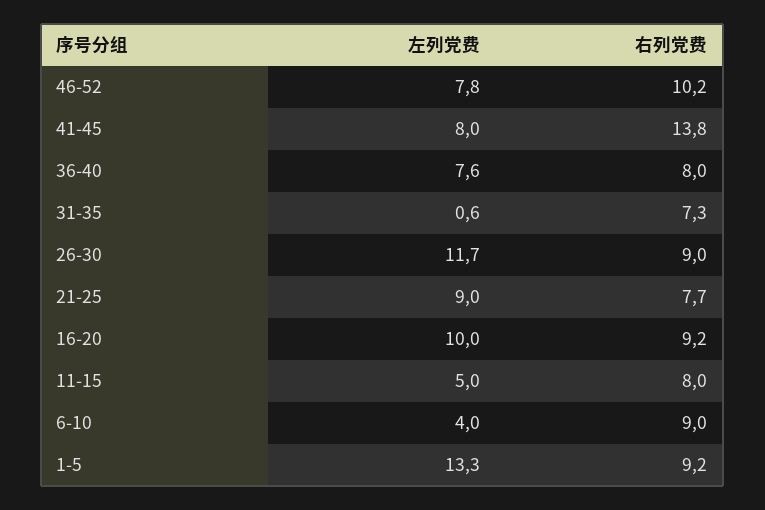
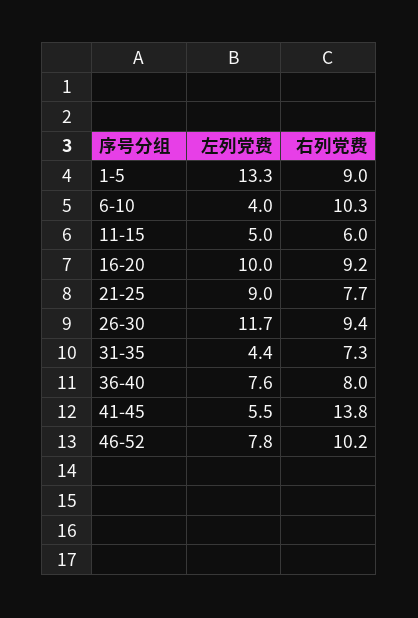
  {
    "左列党费": {
      "46-52": 7.8,
-     "41-45": 8,
+     "41-45": 5.5,
      "36-40": 7.6,
-     "31-35": 0.6,
+     "31-35": 4.4,
      "26-30": 11.7,
      "21-25": 9,
      "16-20": 10,
      "11-15": 5,
      "6-10": 4,
      "1-5": 13.3
    },
    "右列党费": {
      "46-52": 10.2,
      "41-45": 13.8,
      "36-40": 8,
      "31-35": 7.3,
-     "26-30": 9,
+     "26-30": 9.4,
      "21-25": 7.7,
      "16-20": 9.2,
-     "11-15": 8,
+     "11-15": 6,
-     "6-10": 9,
+     "6-10": 10.3,
-     "1-5": 9.2
+     "1-5": 9
    }
  }

